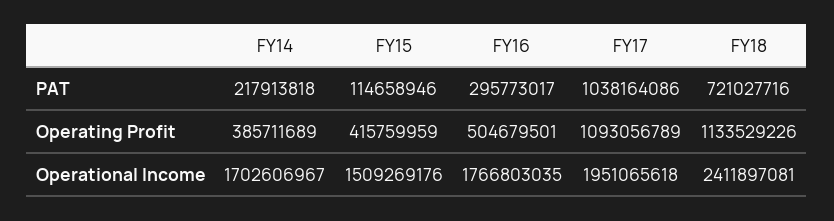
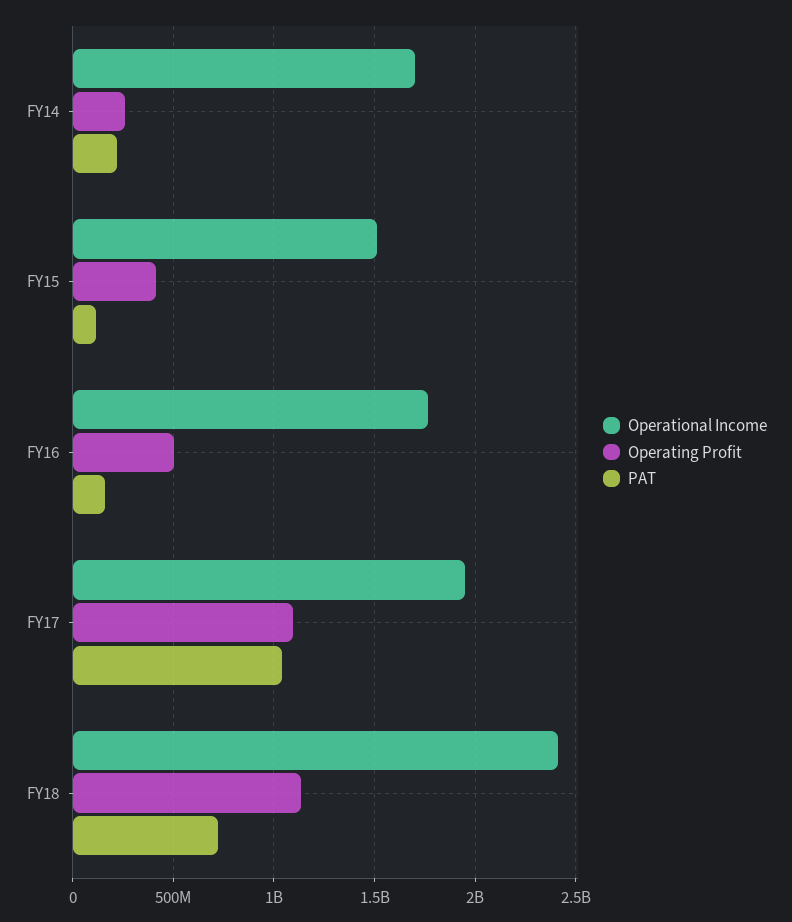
  {
    "PAT": {
      "FY14": 217913818,
      "FY15": 114658946,
-     "FY16": 295773017,
+     "FY16": 150000000,
      "FY17": 1038164086,
      "FY18": 721027716
    },
    "Operating Profit": {
-     "FY14": 385711689,
+     "FY14": 250000000,
      "FY15": 415759959,
      "FY16": 504679501,
      "FY17": 1093056789,
      "FY18": 1133529226
    },
    "Operational Income": {
      "FY14": 1702606967,
      "FY15": 1509269176,
      "FY16": 1766803035,
      "FY17": 1951065618,
      "FY18": 2411897081
    }
  }

